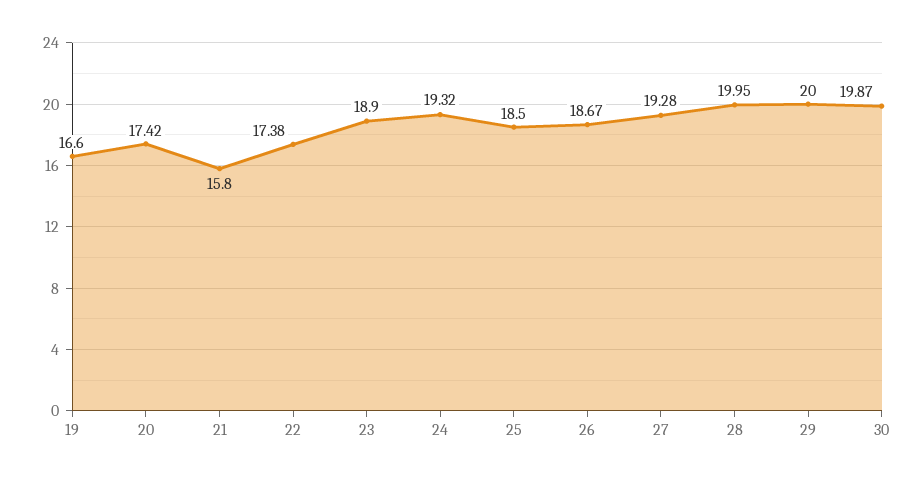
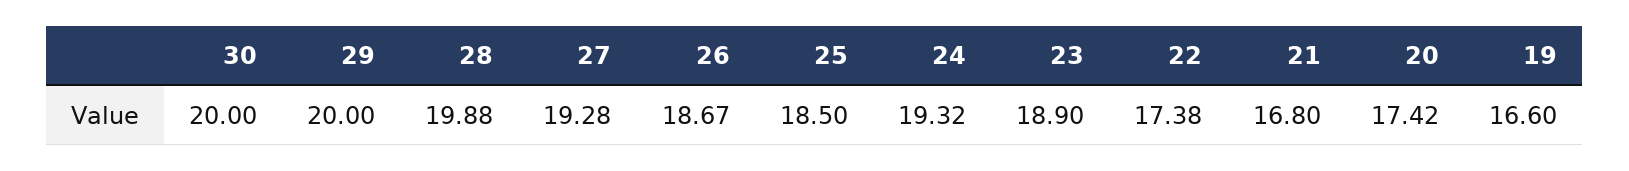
  {
    "19": 16.6,
    "20": 17.42,
-   "21": 15.8,
+   "21": 16.8,
    "22": 17.38,
    "23": 18.9,
    "24": 19.32,
    "25": 18.5,
    "26": 18.67,
    "27": 19.28,
-   "28": 19.95,
+   "28": 19.88,
    "29": 20,
-   "30": 19.87
+   "30": 20
  }

